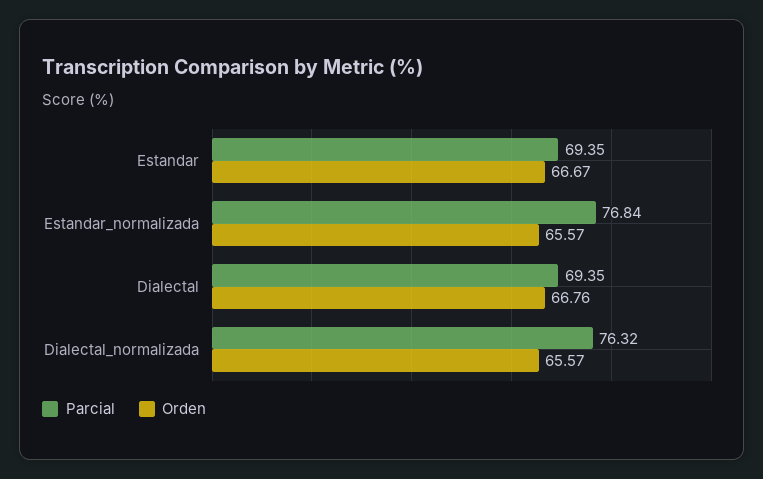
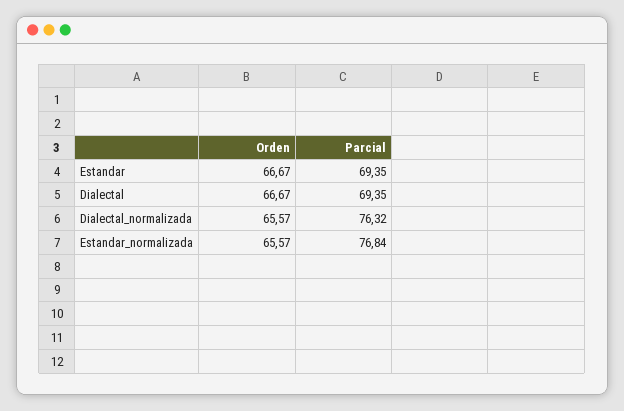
  {
    "Parcial": {
      "Estandar": 69.35,
      "Estandar_normalizada": 76.84,
      "Dialectal": 69.35,
      "Dialectal_normalizada": 76.32
    },
    "Orden": {
      "Estandar": 66.67,
      "Estandar_normalizada": 65.57,
-     "Dialectal": 66.76,
+     "Dialectal": 66.67,
      "Dialectal_normalizada": 65.57
    }
  }

